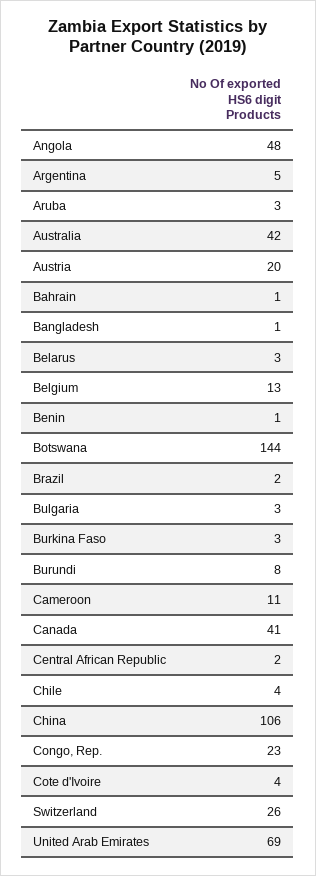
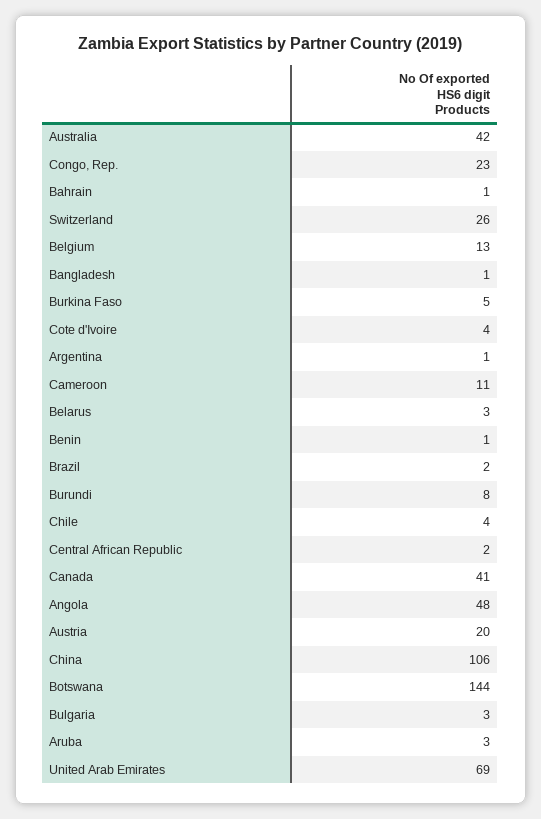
  {
    "Angola": 48,
-   "Argentina": 5,
+   "Argentina": 1,
    "Aruba": 3,
    "Australia": 42,
    "Austria": 20,
    "Bahrain": 1,
    "Bangladesh": 1,
    "Belarus": 3,
    "Belgium": 13,
    "Benin": 1,
    "Botswana": 144,
    "Brazil": 2,
    "Bulgaria": 3,
-   "Burkina Faso": 3,
+   "Burkina Faso": 5,
    "Burundi": 8,
    "Cameroon": 11,
    "Canada": 41,
    "Central African Republic": 2,
    "Chile": 4,
    "China": 106,
    "Congo, Rep.": 23,
    "Cote d'Ivoire": 4,
    "Switzerland": 26,
    "United Arab Emirates": 69
  }

